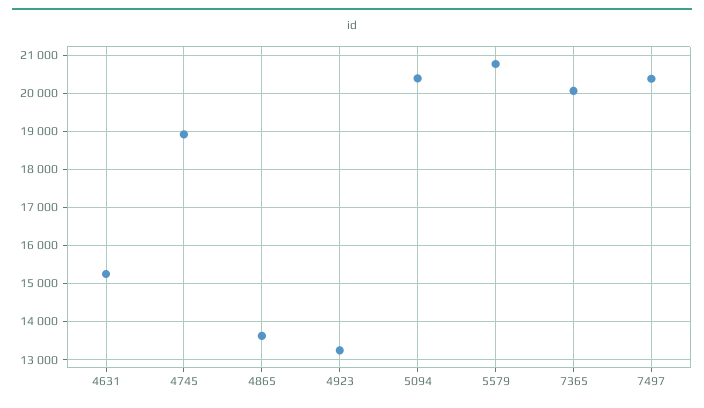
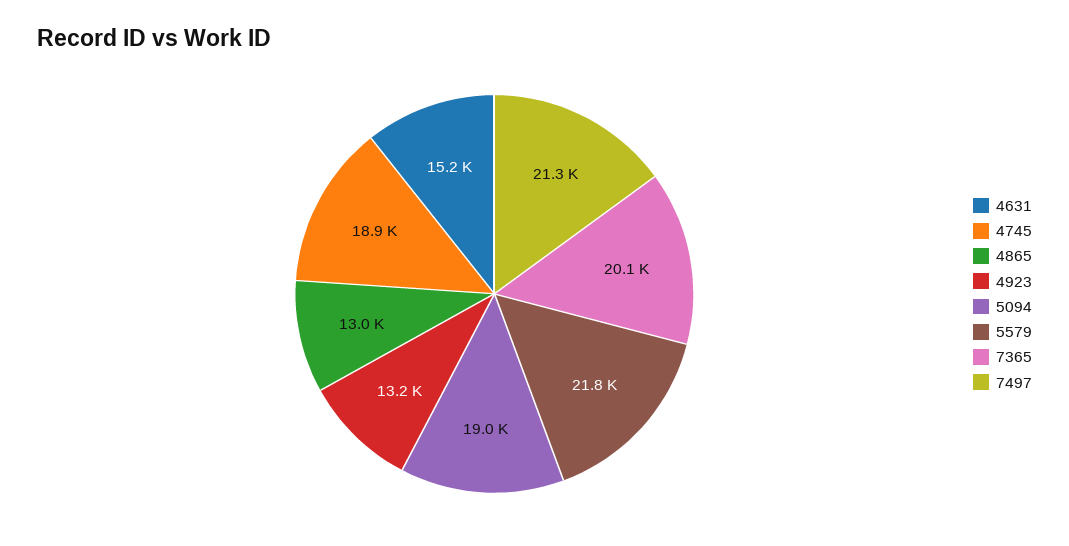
  {
    "4631": 15200,
    "4745": 18900,
-   "4865": 13600,
+   "4865": 13000,
    "4923": 13200,
-   "5094": 20400,
+   "5094": 19000,
-   "5579": 20800,
+   "5579": 21800,
    "7365": 20100,
-   "7497": 20400
+   "7497": 21300
  }

